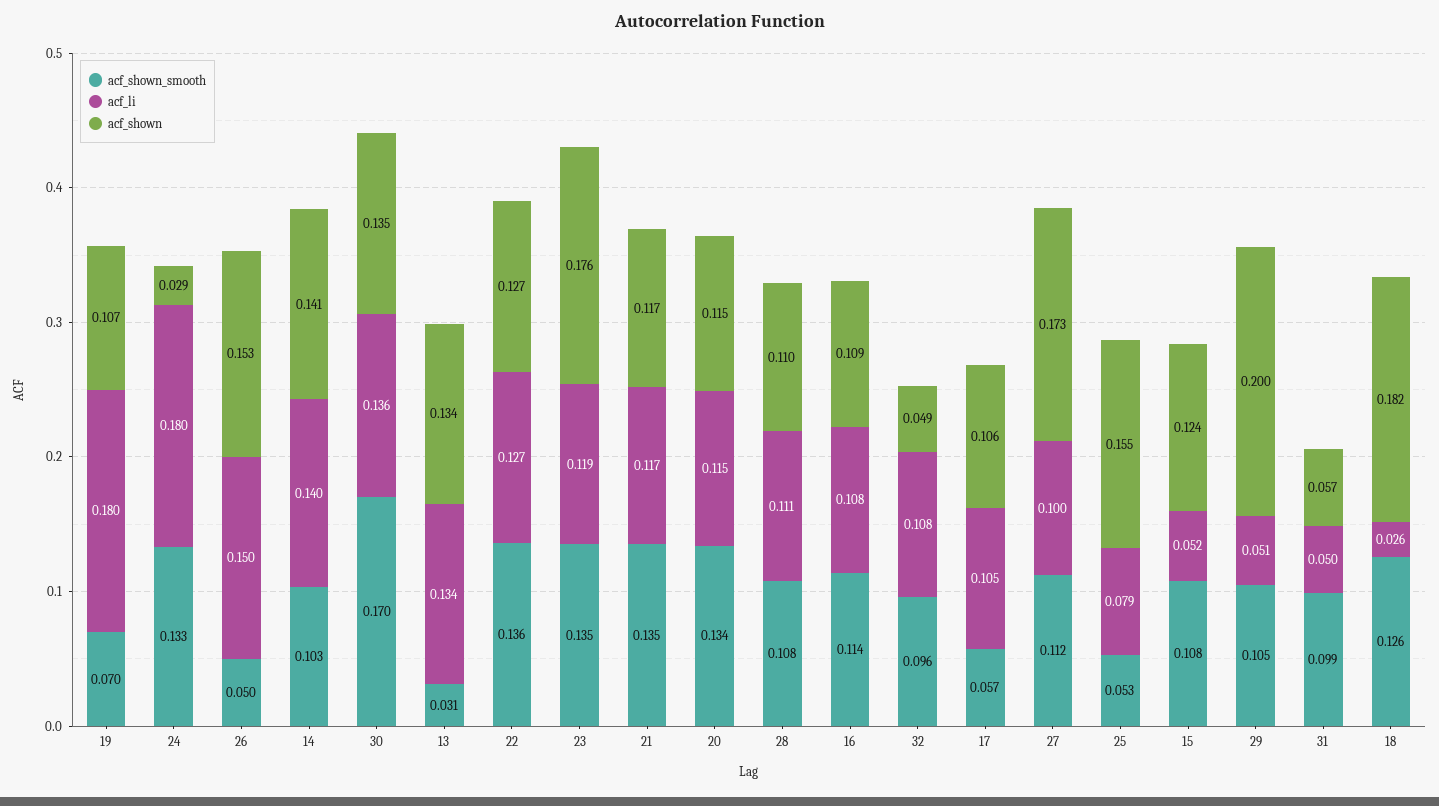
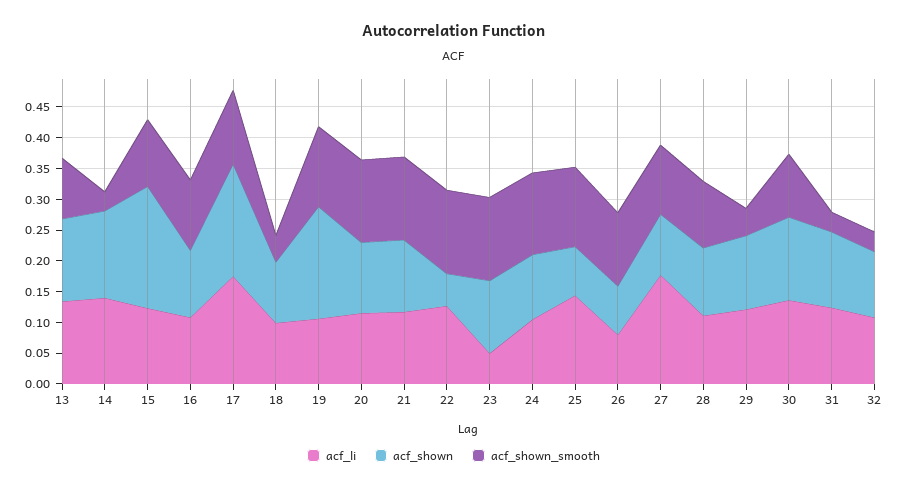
  {
    "acf_shown_smooth": {
-     "19": 0.07,
+     "19": 0.125,
      "24": 0.133,
-     "26": 0.05,
+     "26": 0.125,
-     "14": 0.103,
+     "14": 0.025,
-     "30": 0.17,
+     "30": 0.1,
-     "13": 0.031,
+     "13": 0.1,
      "22": 0.136,
      "23": 0.135,
      "21": 0.135,
      "20": 0.134,
      "28": 0.108,
      "16": 0.114,
-     "32": 0.096,
+     "32": 0.025,
-     "17": 0.057,
+     "17": 0.125,
      "27": 0.112,
-     "25": 0.053,
+     "25": 0.125,
      "15": 0.108,
-     "29": 0.105,
+     "29": 0.05,
-     "31": 0.099,
+     "31": 0.025,
-     "18": 0.126
+     "18": 0.05
    },
    "acf_li": {
-     "19": 0.18,
+     "19": 0.1,
-     "24": 0.18,
+     "24": 0.1,
-     "26": 0.15,
+     "26": 0.075,
      "14": 0.14,
      "30": 0.136,
      "13": 0.134,
      "22": 0.127,
-     "23": 0.119,
+     "23": 0.05,
      "21": 0.117,
      "20": 0.115,
      "28": 0.111,
      "16": 0.108,
      "32": 0.108,
-     "17": 0.105,
+     "17": 0.175,
-     "27": 0.1,
+     "27": 0.175,
-     "25": 0.079,
+     "25": 0.15,
-     "15": 0.052,
+     "15": 0.125,
-     "29": 0.051,
+     "29": 0.125,
-     "31": 0.05,
+     "31": 0.125,
-     "18": 0.026
+     "18": 0.1
    },
    "acf_shown": {
-     "19": 0.107,
+     "19": 0.175,
-     "24": 0.029,
+     "24": 0.1,
-     "26": 0.153,
+     "26": 0.075,
      "14": 0.141,
      "30": 0.135,
      "13": 0.134,
-     "22": 0.127,
+     "22": 0.05,
-     "23": 0.176,
+     "23": 0.125,
      "21": 0.117,
      "20": 0.115,
      "28": 0.11,
      "16": 0.109,
-     "32": 0.049,
+     "32": 0.1,
-     "17": 0.106,
+     "17": 0.175,
-     "27": 0.173,
+     "27": 0.1,
-     "25": 0.155,
+     "25": 0.075,
-     "15": 0.124,
+     "15": 0.2,
-     "29": 0.2,
+     "29": 0.125,
-     "31": 0.057,
+     "31": 0.125,
-     "18": 0.182
+     "18": 0.1
    }
  }

